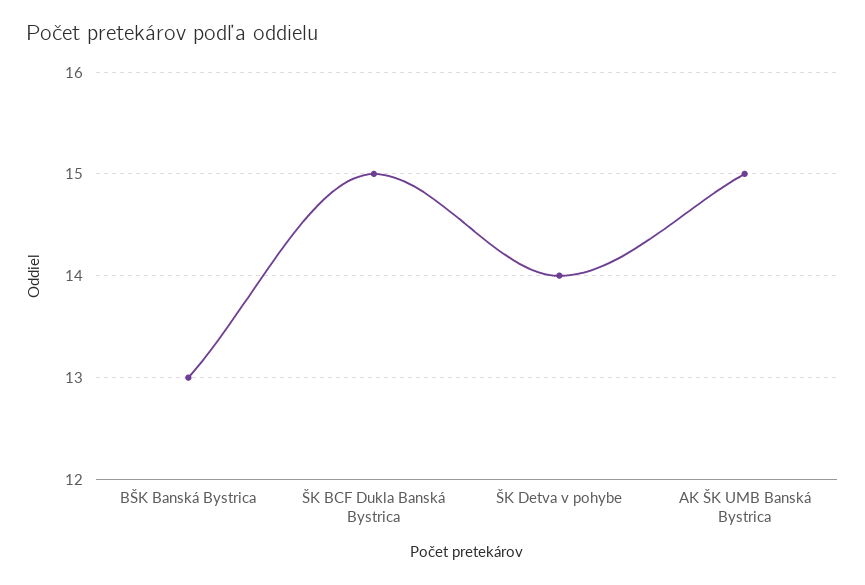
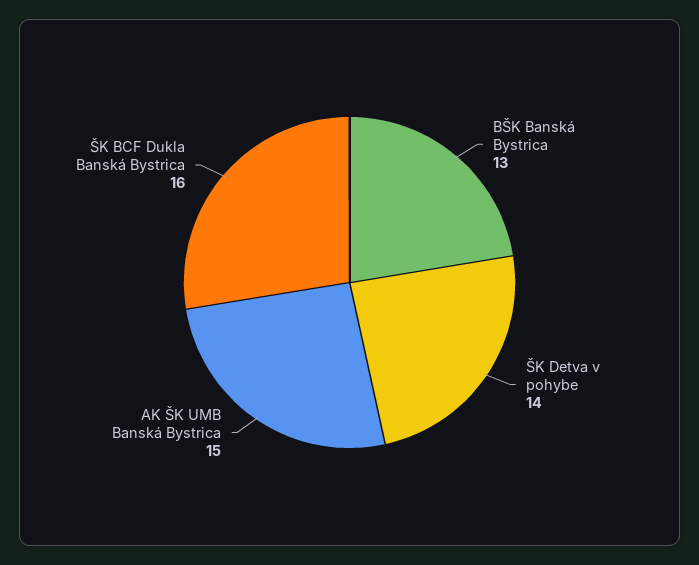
  {
    "BŠK Banská Bystrica": 13,
-   "ŠK BCF Dukla Banská Bystrica": 15,
+   "ŠK BCF Dukla Banská Bystrica": 16,
    "ŠK Detva v pohybe": 14,
    "AK ŠK UMB Banská Bystrica": 15
  }

